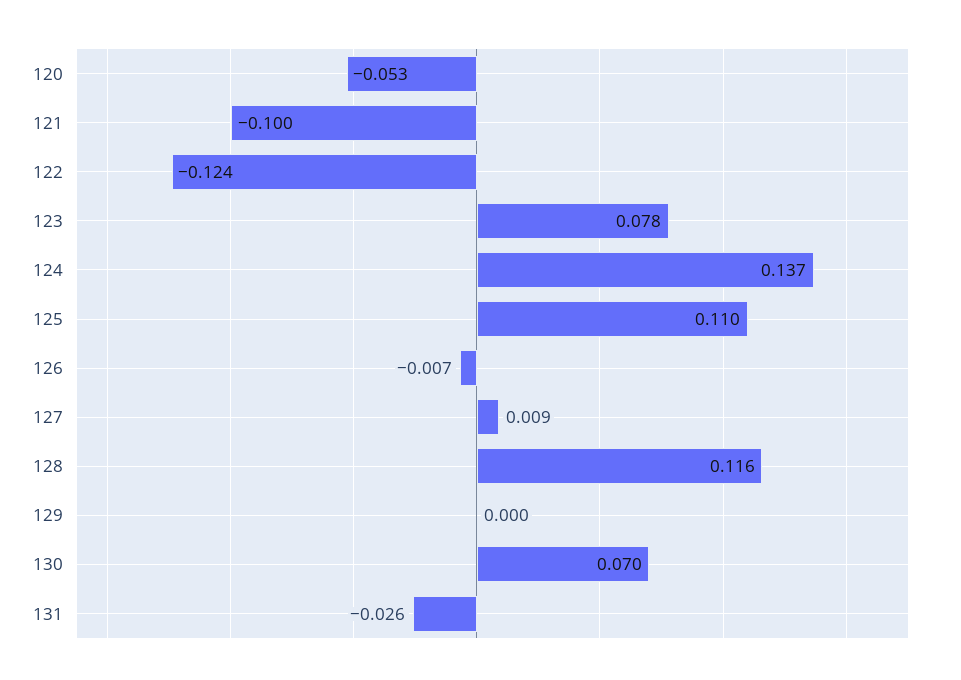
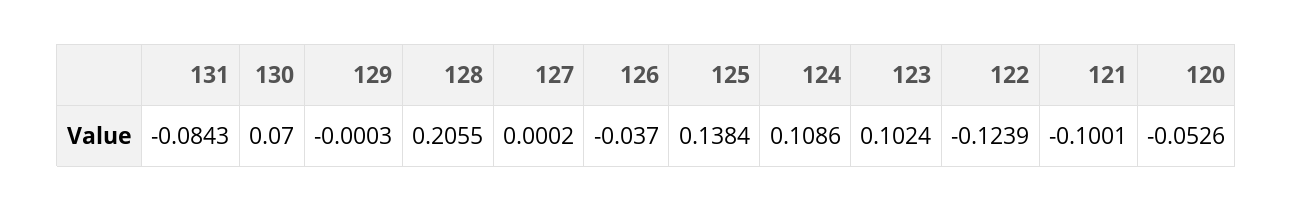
  {
    "120": -0.0526,
    "121": -0.1001,
    "122": -0.1239,
-   "123": 0.078,
+   "123": 0.1024,
-   "124": 0.137,
+   "124": 0.1086,
-   "125": 0.11,
+   "125": 0.1384,
-   "126": -0.007,
+   "126": -0.037,
-   "127": 0.009,
+   "127": 0.0002,
-   "128": 0.116,
+   "128": 0.2055,
    "129": -0.0003,
    "130": 0.07,
-   "131": -0.026
+   "131": -0.0843
  }

